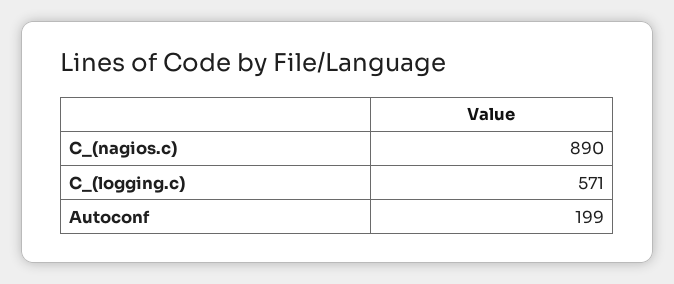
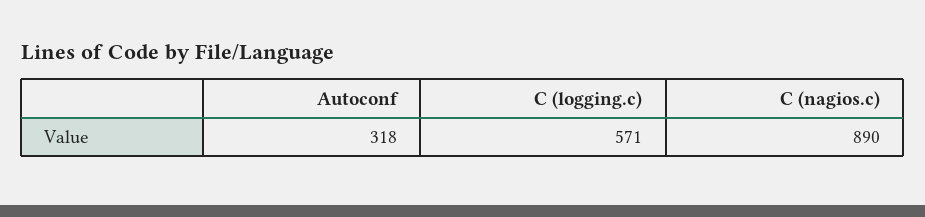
  {
    "C_(nagios.c)": 890,
    "C_(logging.c)": 571,
-   "Autoconf": 199
+   "Autoconf": 318
  }

